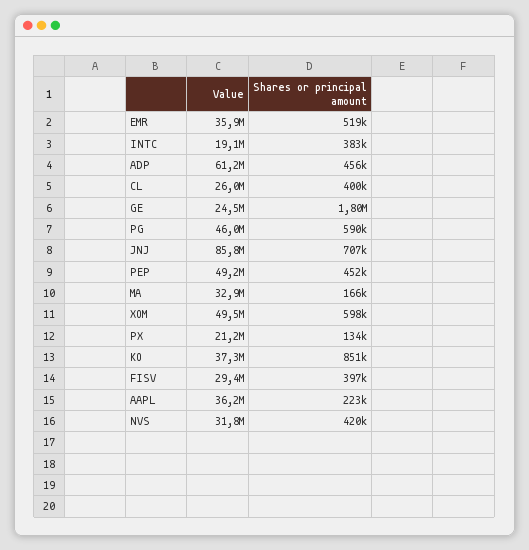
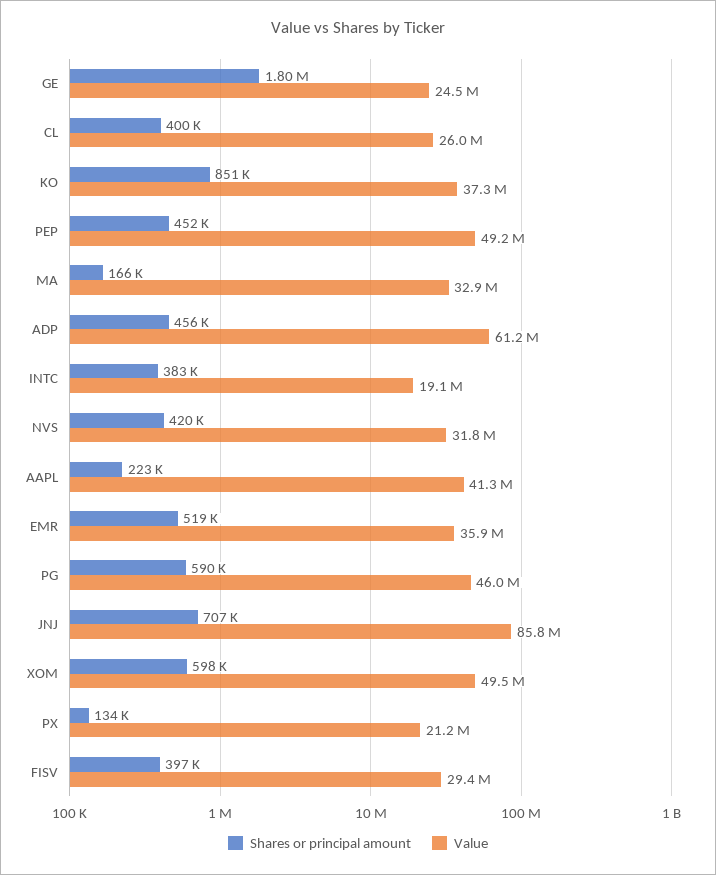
  {
    "Value": {
      "EMR": 35900000,
      "INTC": 19100000,
      "ADP": 61200000,
      "CL": 26000000,
      "GE": 24500000,
      "PG": 46000000,
      "JNJ": 85800000,
      "PEP": 49200000,
      "MA": 32900000,
      "XOM": 49500000,
      "PX": 21200000,
      "KO": 37300000,
      "FISV": 29400000,
-     "AAPL": 36200000,
+     "AAPL": 41300000,
      "NVS": 31800000
    },
    "Shares or principal amount": {
      "EMR": 519000,
      "INTC": 383000,
      "ADP": 456000,
      "CL": 400000,
      "GE": 1800000,
      "PG": 590000,
      "JNJ": 707000,
      "PEP": 452000,
      "MA": 166000,
      "XOM": 598000,
      "PX": 134000,
      "KO": 851000,
      "FISV": 397000,
      "AAPL": 223000,
      "NVS": 420000
    }
  }

